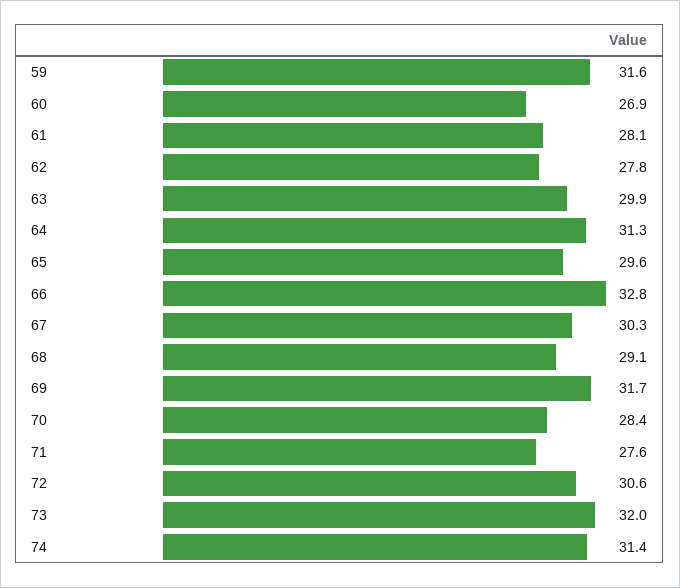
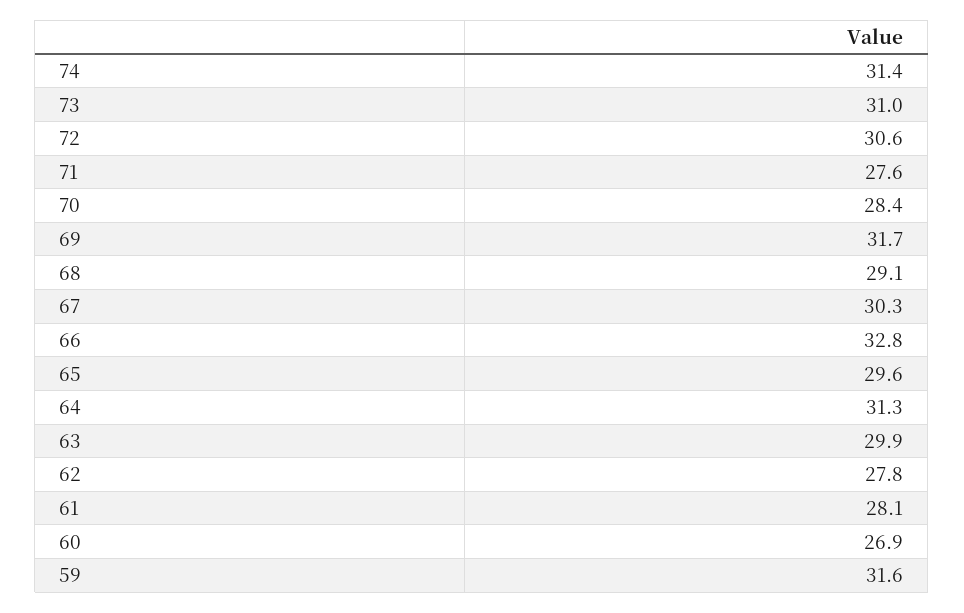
  {
    "59": 31.6,
    "60": 26.9,
    "61": 28.1,
    "62": 27.8,
    "63": 29.9,
    "64": 31.3,
    "65": 29.6,
    "66": 32.8,
    "67": 30.3,
    "68": 29.1,
    "69": 31.7,
    "70": 28.4,
    "71": 27.6,
    "72": 30.6,
-   "73": 32,
+   "73": 31,
    "74": 31.4
  }

